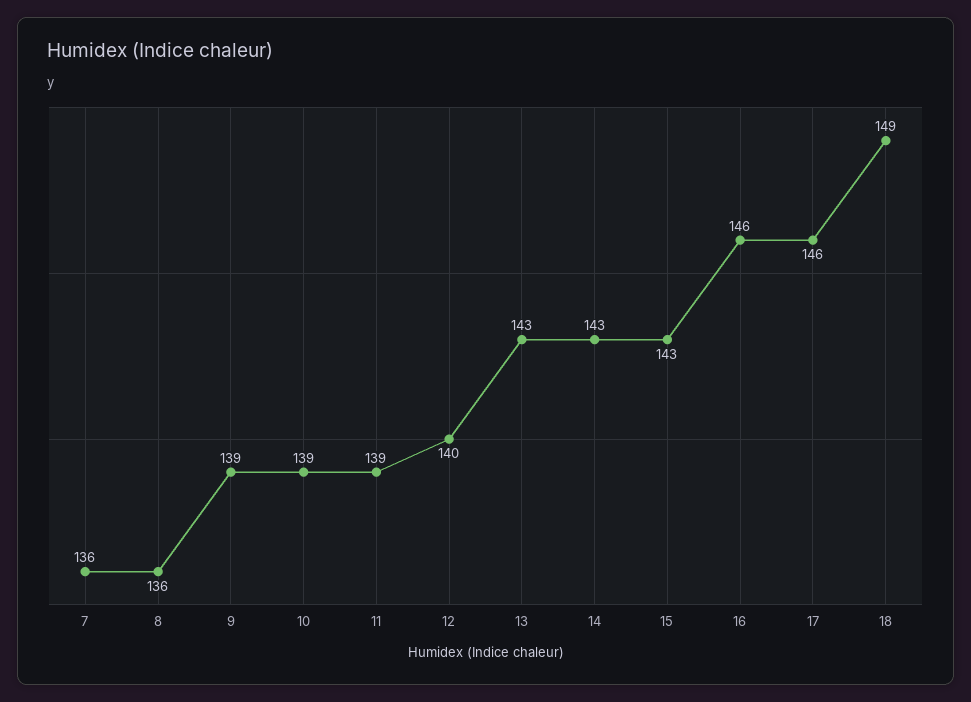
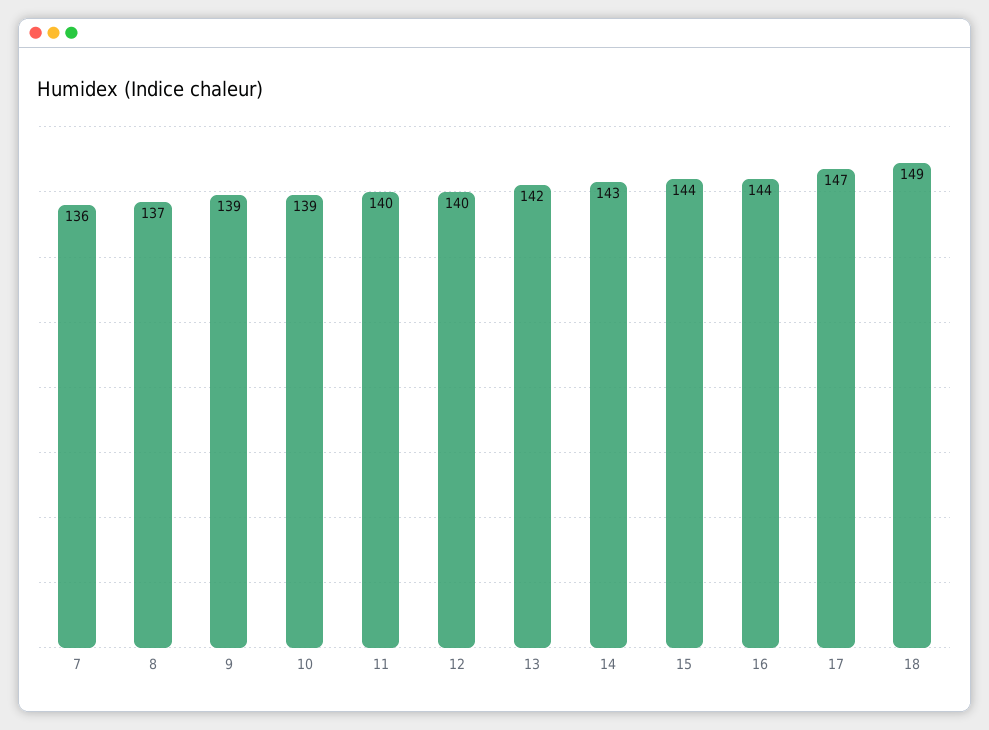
  {
    "7": 136,
-   "8": 136,
+   "8": 137,
    "9": 139,
    "10": 139,
-   "11": 139,
+   "11": 140,
    "12": 140,
-   "13": 143,
+   "13": 142,
    "14": 143,
-   "15": 143,
+   "15": 144,
-   "16": 146,
+   "16": 144,
-   "17": 146,
+   "17": 147,
    "18": 149
  }

